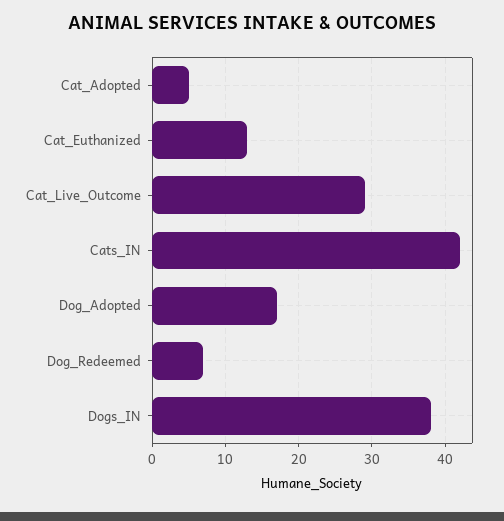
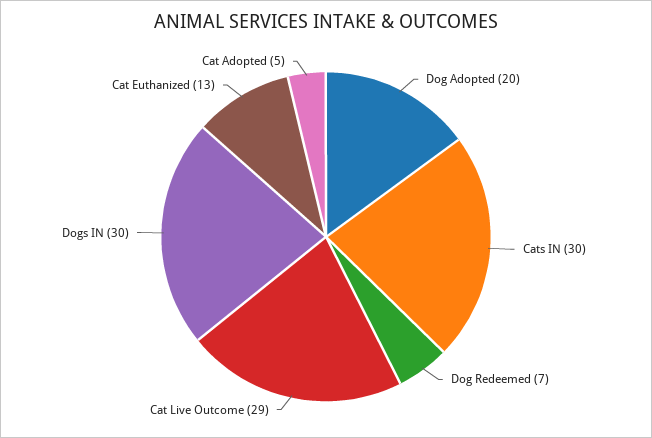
  {
    "Cat_Adopted": 5,
    "Cat_Euthanized": 13,
    "Cat_Live_Outcome": 29,
-   "Cats_IN": 42,
+   "Cats_IN": 30,
-   "Dog_Adopted": 17,
+   "Dog_Adopted": 20,
    "Dog_Redeemed": 7,
-   "Dogs_IN": 38
+   "Dogs_IN": 30
  }

